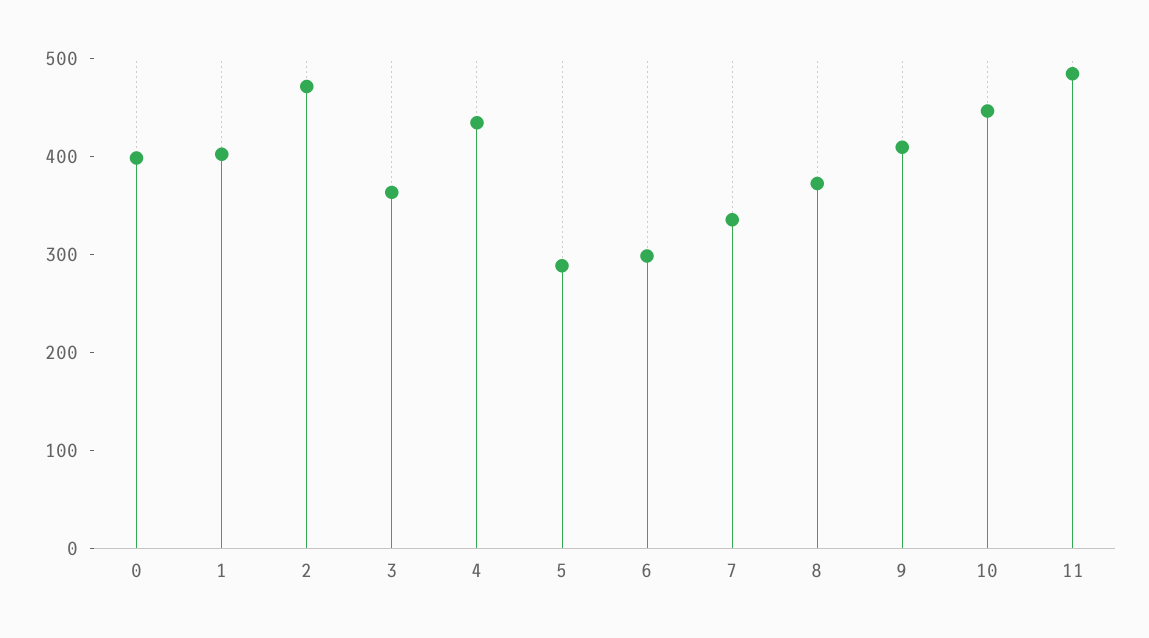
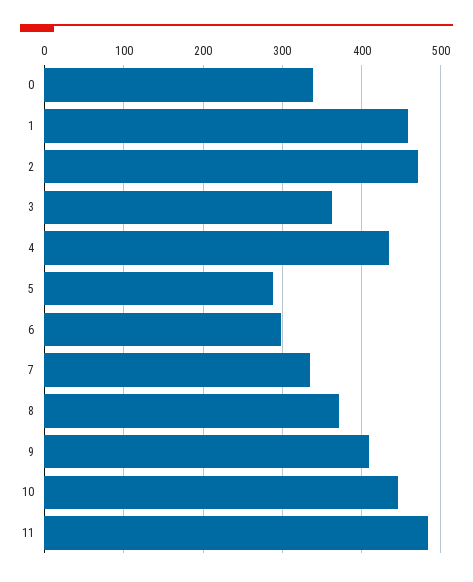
  {
-   "0": 400,
+   "0": 340,
-   "1": 400,
+   "1": 460,
    "2": 470,
    "3": 360,
    "4": 430,
    "5": 290,
    "6": 300,
    "7": 340,
    "8": 370,
    "9": 410,
    "10": 450,
    "11": 480
  }

